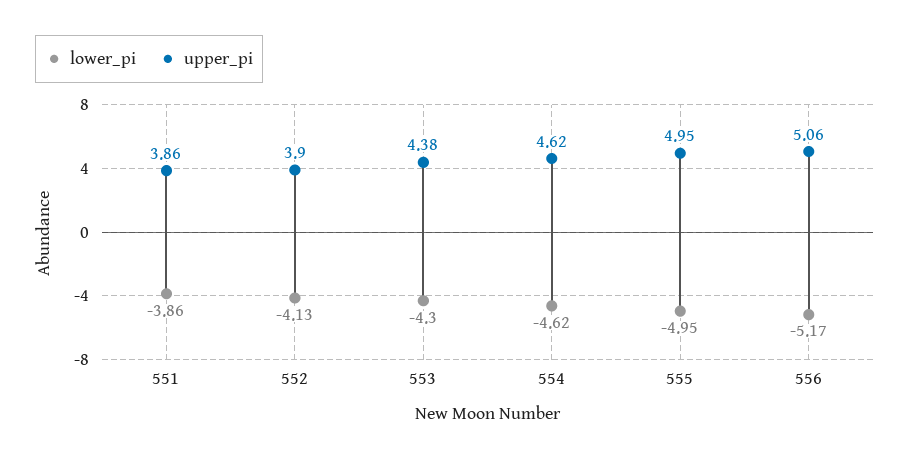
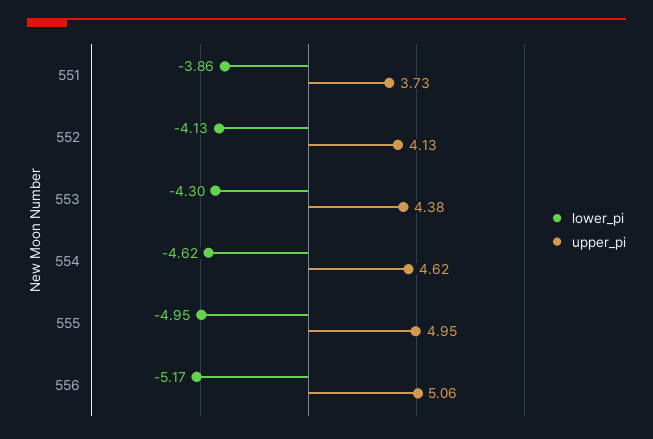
  {
    "lower_pi": {
      "551": -3.86,
      "552": -4.13,
      "553": -4.3,
      "554": -4.62,
      "555": -4.95,
      "556": -5.17
    },
    "upper_pi": {
-     "551": 3.86,
+     "551": 3.73,
-     "552": 3.9,
+     "552": 4.13,
      "553": 4.38,
      "554": 4.62,
      "555": 4.95,
      "556": 5.06
    }
  }

